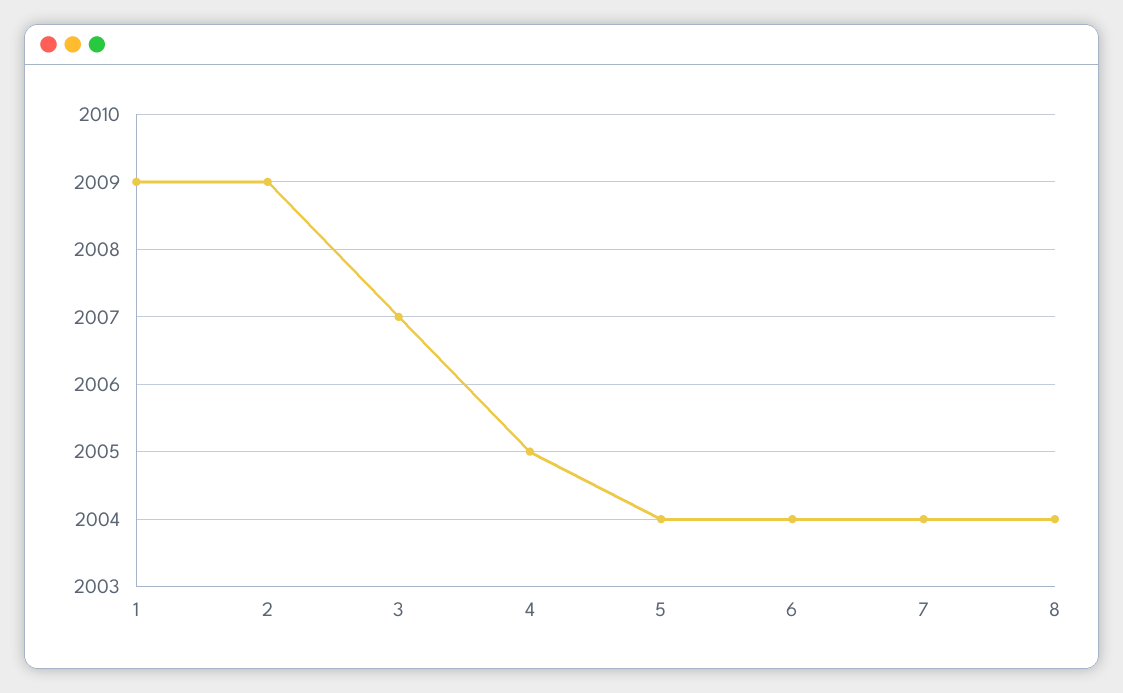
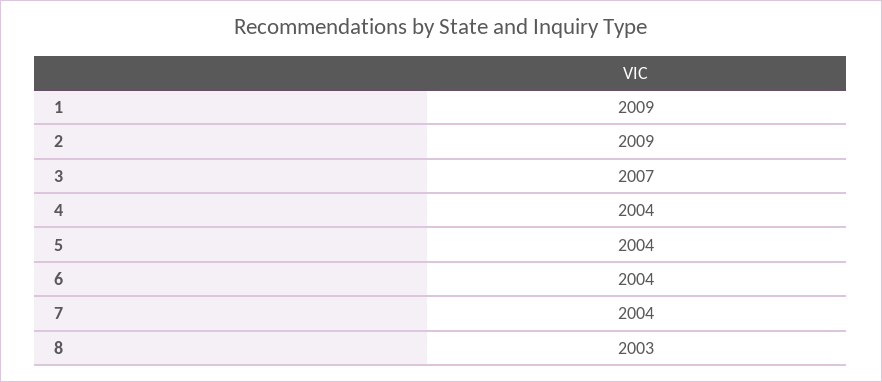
  {
    "1": 2009,
    "2": 2009,
    "3": 2007,
-   "4": 2005,
+   "4": 2004,
    "5": 2004,
    "6": 2004,
    "7": 2004,
-   "8": 2004
+   "8": 2003
  }

